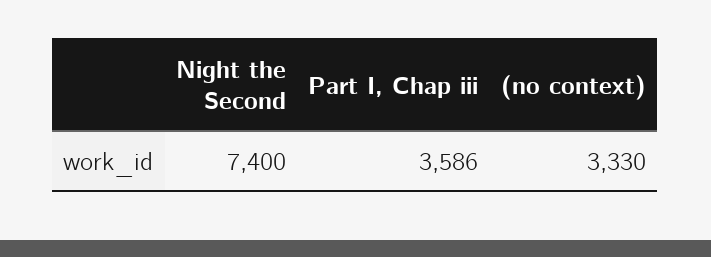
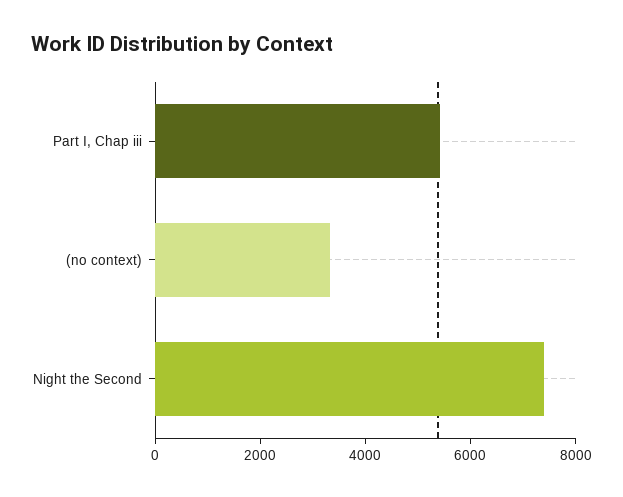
  {
    "Night the Second": 7400,
-   "Part I, Chap iii": 3586,
+   "Part I, Chap iii": 5500,
    "(no context)": 3330
  }

